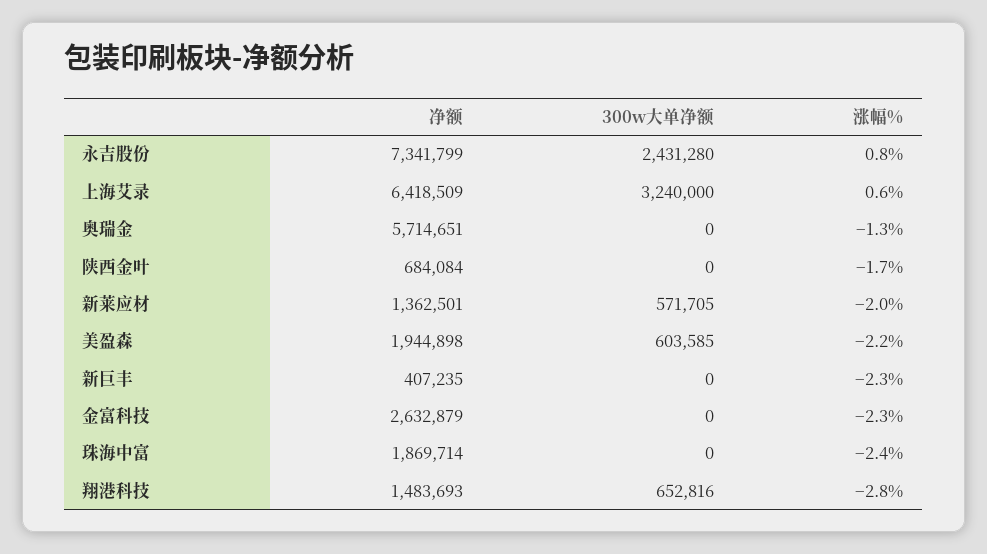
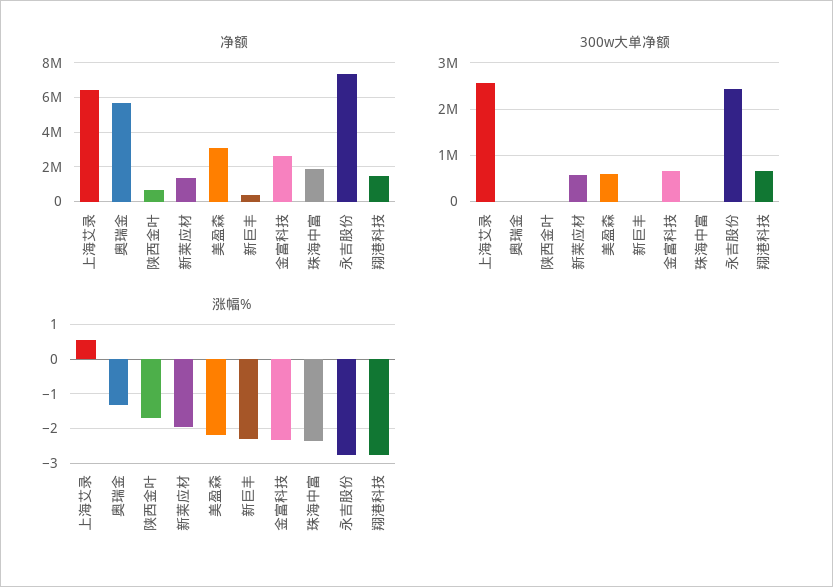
  {
    "净额": {
      "永吉股份": 7341799,
      "上海艾录": 6418509,
      "奥瑞金": 5714651,
      "陕西金叶": 684084,
      "新莱应材": 1362501,
-     "美盈森": 1944898,
+     "美盈森": 3000000,
      "新巨丰": 407235,
      "金富科技": 2632879,
      "珠海中富": 1869714,
      "翔港科技": 1483693
    },
    "300w大单净额": {
      "永吉股份": 2431280,
-     "上海艾录": 3240000,
+     "上海艾录": 2600000,
      "奥瑞金": 0,
      "陕西金叶": 0,
      "新莱应材": 571705,
      "美盈森": 603585,
      "新巨丰": 0,
-     "金富科技": 0,
+     "金富科技": 600000,
      "珠海中富": 0,
      "翔港科技": 652816
    },
    "涨幅%": {
-     "永吉股份": 0.8,
+     "永吉股份": -2.8,
      "上海艾录": 0.6,
      "奥瑞金": -1.3,
      "陕西金叶": -1.7,
      "新莱应材": -2,
      "美盈森": -2.2,
      "新巨丰": -2.3,
      "金富科技": -2.3,
      "珠海中富": -2.4,
      "翔港科技": -2.8
    }
  }

